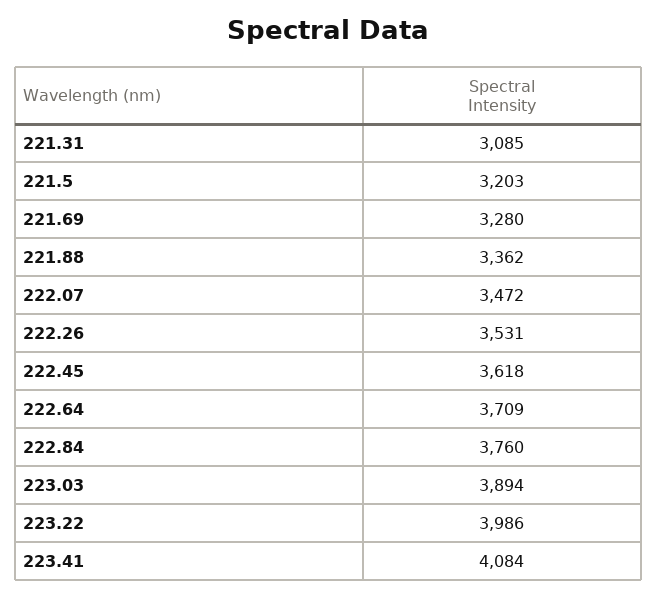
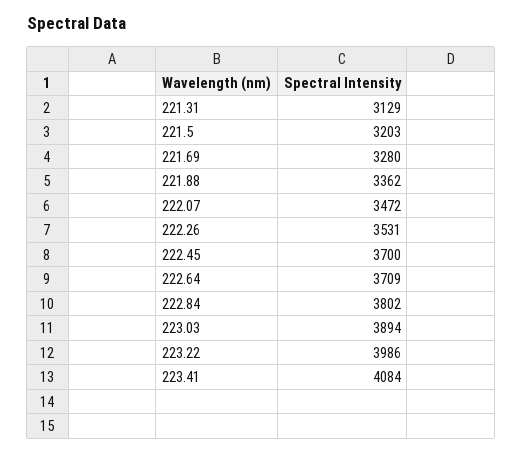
  {
-   "221.31": 3085,
+   "221.31": 3129,
    "221.5": 3203,
    "221.69": 3280,
    "221.88": 3362,
    "222.07": 3472,
    "222.26": 3531,
-   "222.45": 3618,
+   "222.45": 3700,
    "222.64": 3709,
-   "222.84": 3760,
+   "222.84": 3802,
    "223.03": 3894,
    "223.22": 3986,
    "223.41": 4084
  }

